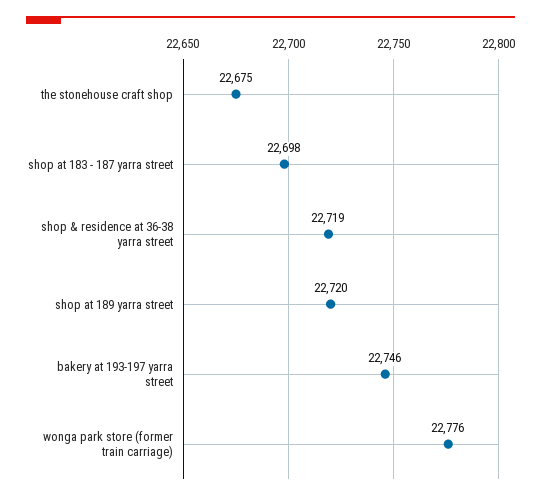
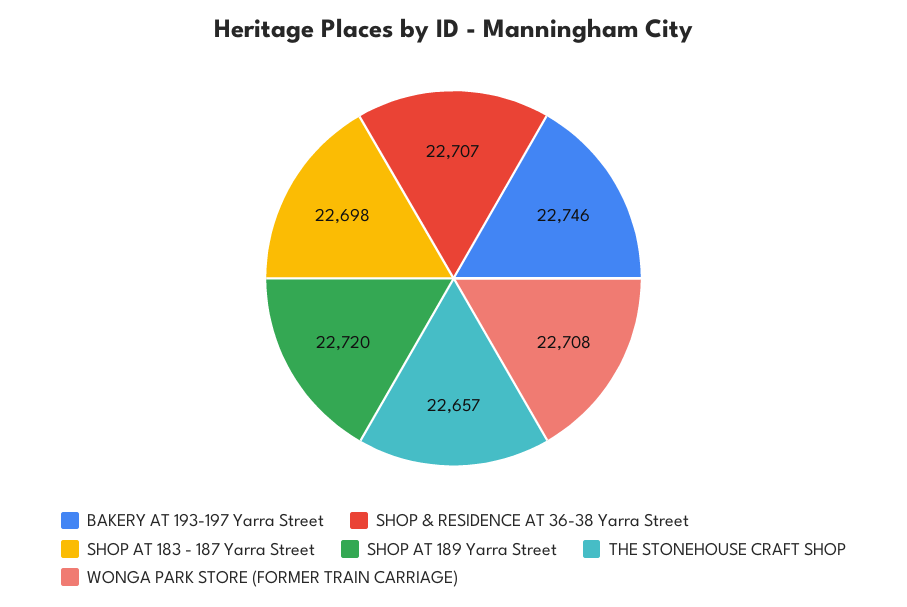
  {
-   "the stonehouse craft shop": 22675,
+   "the stonehouse craft shop": 22657,
    "shop at 183 - 187 yarra street": 22698,
-   "shop & residence at 36-38 yarra street": 22719,
+   "shop & residence at 36-38 yarra street": 22707,
    "shop at 189 yarra street": 22720,
    "bakery at 193-197 yarra street": 22746,
-   "wonga park store (former train carriage)": 22776
+   "wonga park store (former train carriage)": 22708
  }

